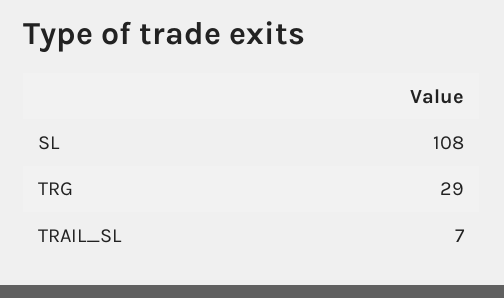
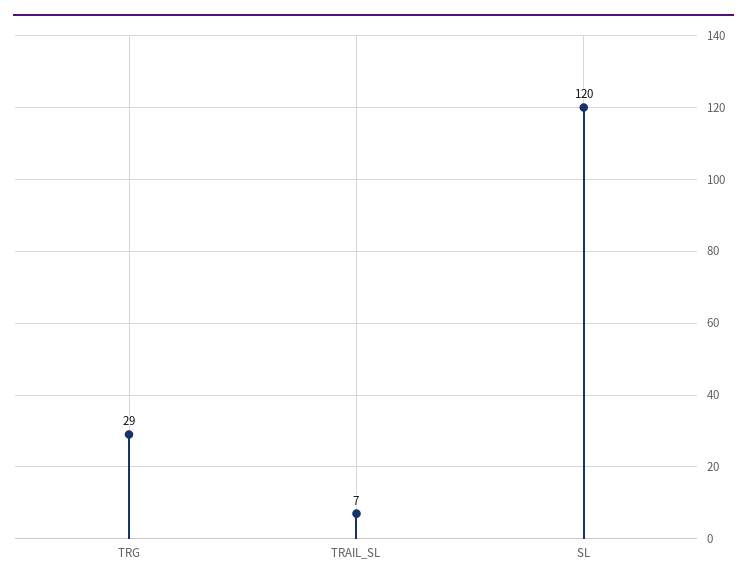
  {
-   "SL": 108,
+   "SL": 120,
    "TRG": 29,
    "TRAIL_SL": 7
  }

